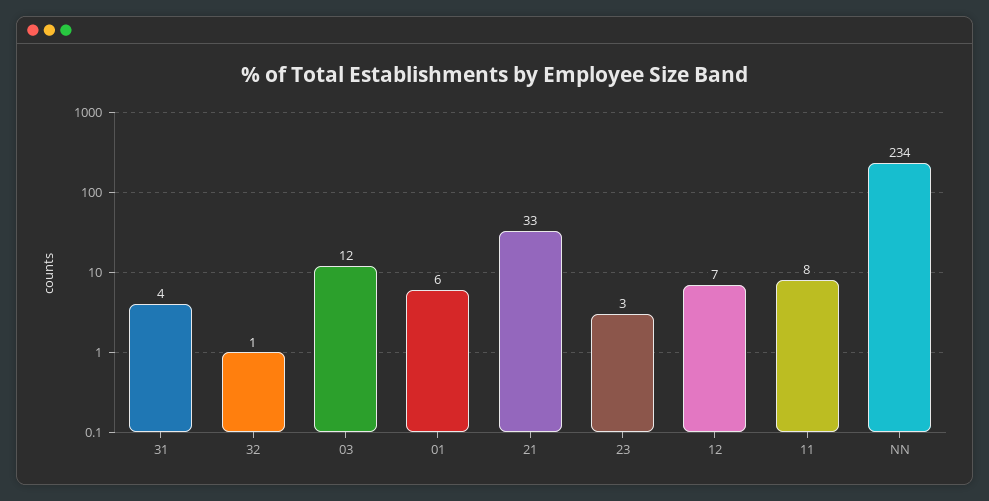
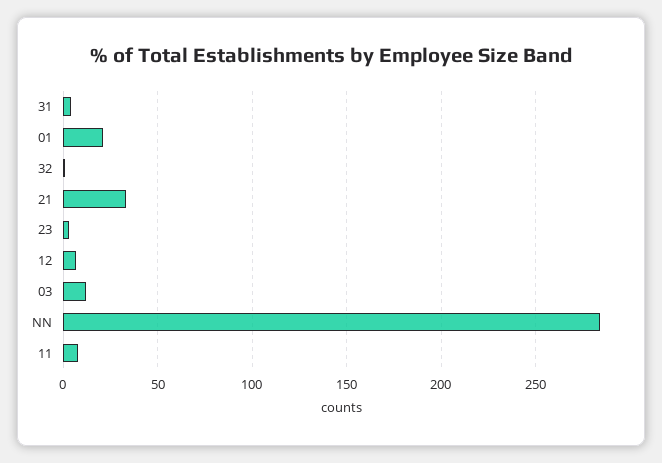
  {
    "31": 4,
    "32": 1,
    "03": 12,
-   "01": 6,
+   "01": 20,
    "21": 33,
    "23": 3,
    "12": 7,
    "11": 8,
-   "NN": 234
+   "NN": 285
  }

